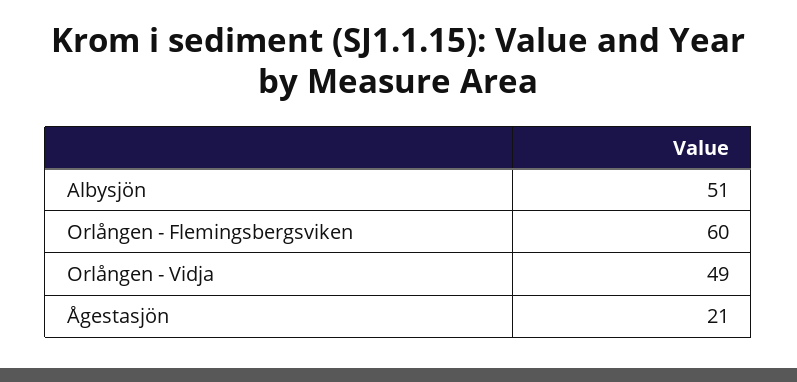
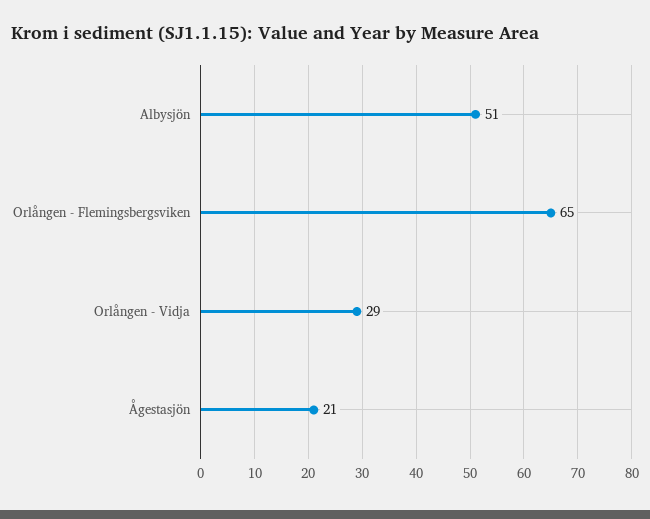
  {
    "Albysjön": 51,
-   "Orlången - Flemingsbergsviken": 60,
+   "Orlången - Flemingsbergsviken": 65,
-   "Orlången - Vidja": 49,
+   "Orlången - Vidja": 29,
    "Ågestasjön": 21
  }

